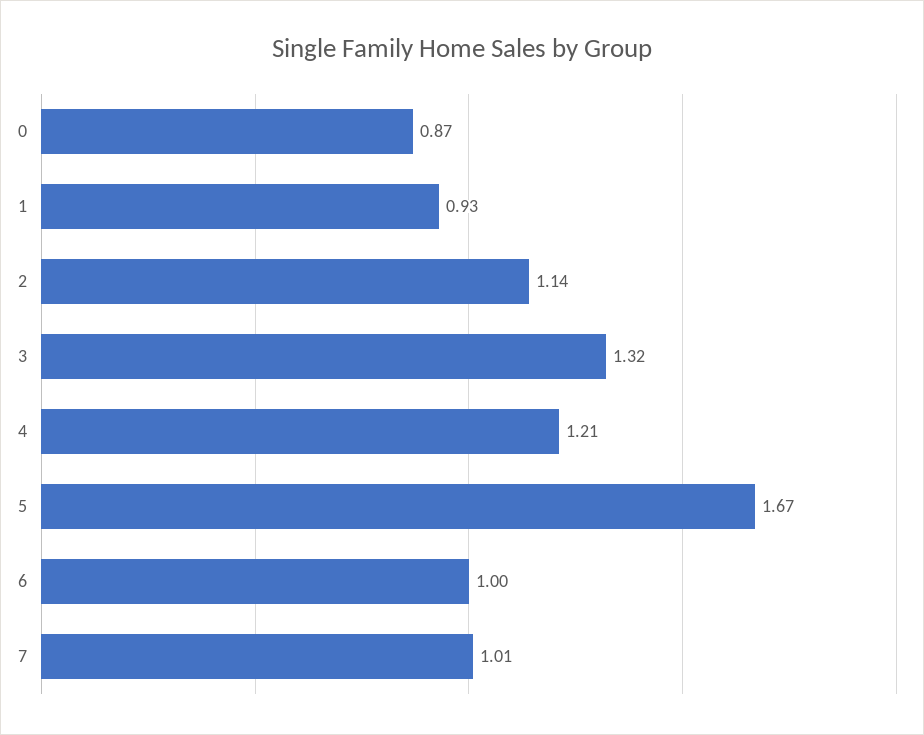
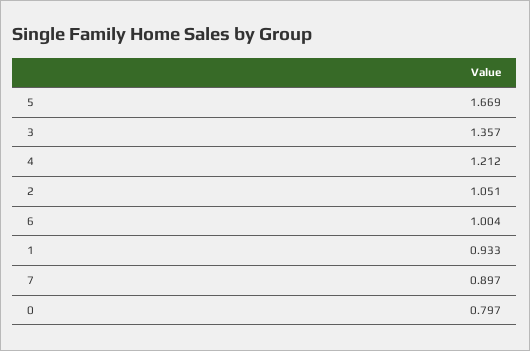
  {
-   "0": 0.87,
+   "0": 0.797,
    "1": 0.933,
-   "2": 1.14,
+   "2": 1.051,
-   "3": 1.32,
+   "3": 1.357,
    "4": 1.212,
    "5": 1.669,
    "6": 1.004,
-   "7": 1.01
+   "7": 0.897
  }

